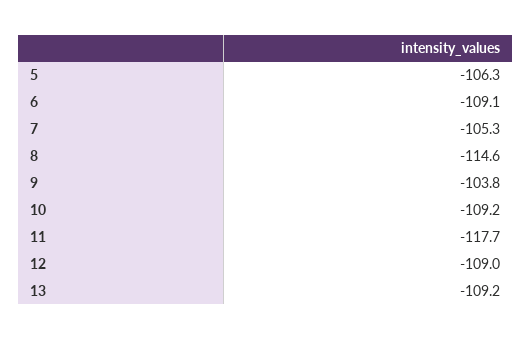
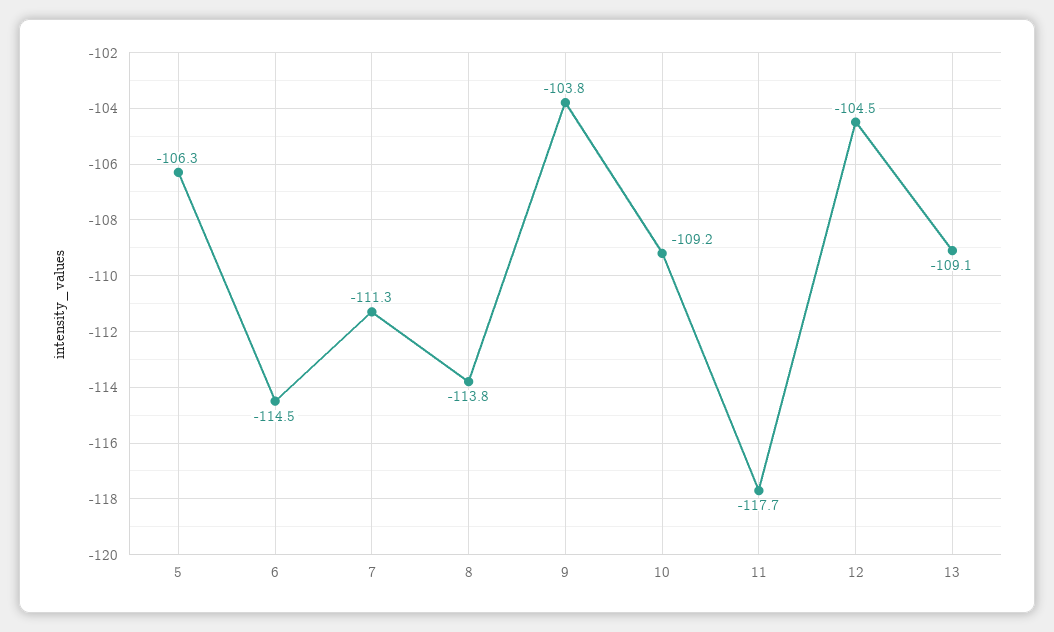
  {
    "5": -106.3,
-   "6": -109.1,
+   "6": -114.5,
-   "7": -105.3,
+   "7": -111.3,
-   "8": -114.6,
+   "8": -113.8,
    "9": -103.8,
    "10": -109.2,
    "11": -117.7,
-   "12": -109,
+   "12": -104.5,
-   "13": -109.2
+   "13": -109.1
  }

